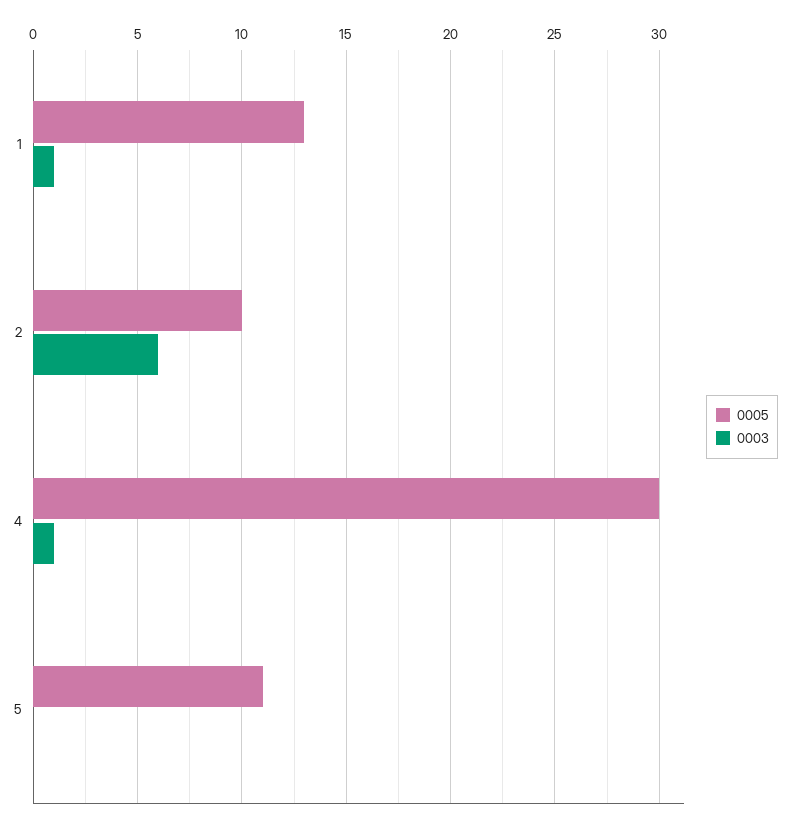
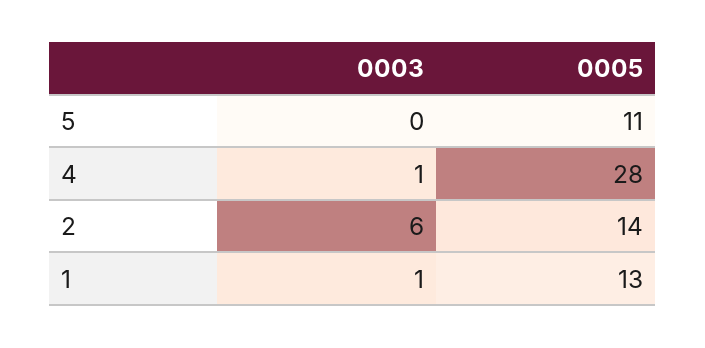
  {
    "0005": {
      "1": 13,
-     "2": 10,
+     "2": 14,
-     "4": 30,
+     "4": 28,
      "5": 11
    },
    "0003": {
      "1": 1,
      "2": 6,
      "4": 1,
      "5": 0
    }
  }

